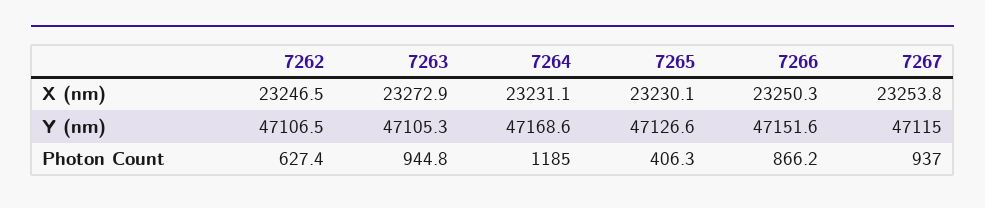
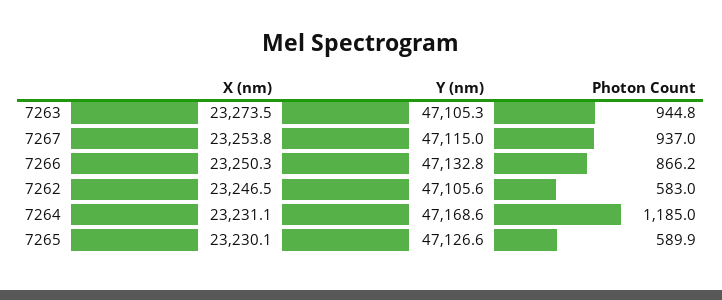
  {
    "7262": {
      "X (nm)": 23246.5,
-     "Y (nm)": 47106.5,
+     "Y (nm)": 47105.6,
-     "Photon Count": 627.4
+     "Photon Count": 583
    },
    "7263": {
-     "X (nm)": 23272.9,
+     "X (nm)": 23273.5,
      "Y (nm)": 47105.3,
      "Photon Count": 944.8
    },
    "7264": {
      "X (nm)": 23231.1,
      "Y (nm)": 47168.6,
      "Photon Count": 1185
    },
    "7265": {
      "X (nm)": 23230.1,
      "Y (nm)": 47126.6,
-     "Photon Count": 406.3
+     "Photon Count": 589.9
    },
    "7266": {
      "X (nm)": 23250.3,
-     "Y (nm)": 47151.6,
+     "Y (nm)": 47132.8,
      "Photon Count": 866.2
    },
    "7267": {
      "X (nm)": 23253.8,
      "Y (nm)": 47115,
      "Photon Count": 937
    }
  }

